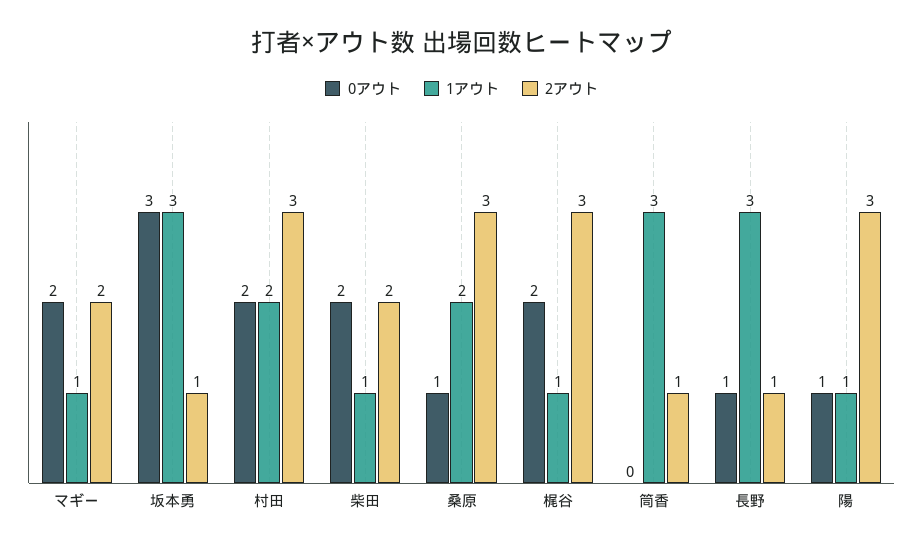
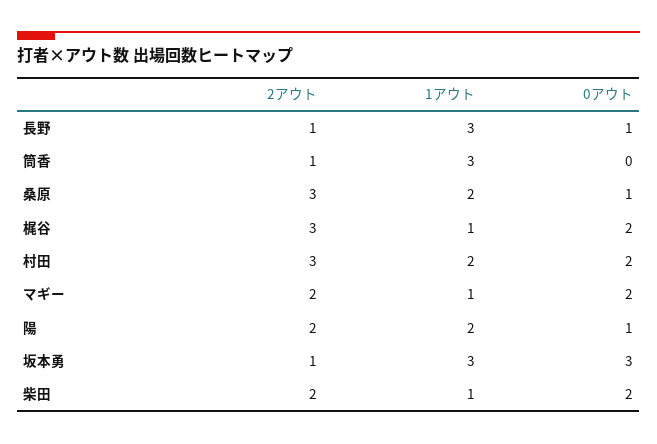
  {
    "0アウト": {
      "マギー": 2,
      "坂本勇": 3,
      "村田": 2,
      "柴田": 2,
      "桑原": 1,
      "梶谷": 2,
      "筒香": 0,
      "長野": 1,
      "陽": 1
    },
    "1アウト": {
      "マギー": 1,
      "坂本勇": 3,
      "村田": 2,
      "柴田": 1,
      "桑原": 2,
      "梶谷": 1,
      "筒香": 3,
      "長野": 3,
-     "陽": 1
+     "陽": 2
    },
    "2アウト": {
      "マギー": 2,
      "坂本勇": 1,
      "村田": 3,
      "柴田": 2,
      "桑原": 3,
      "梶谷": 3,
      "筒香": 1,
      "長野": 1,
-     "陽": 3
+     "陽": 2
    }
  }

